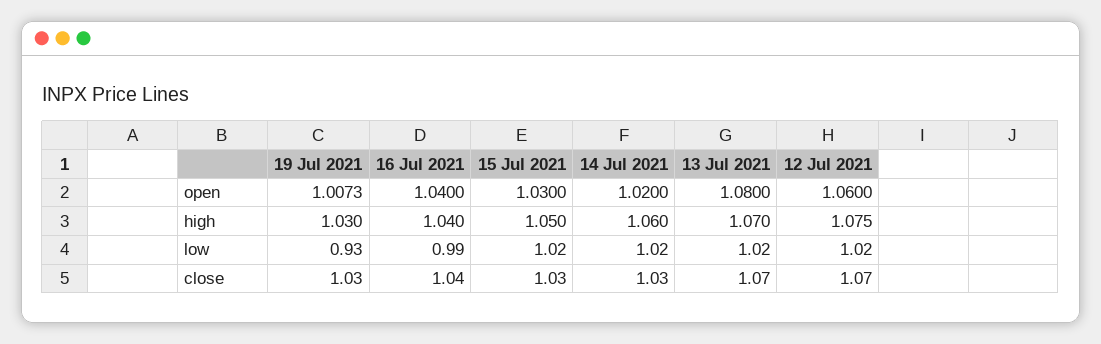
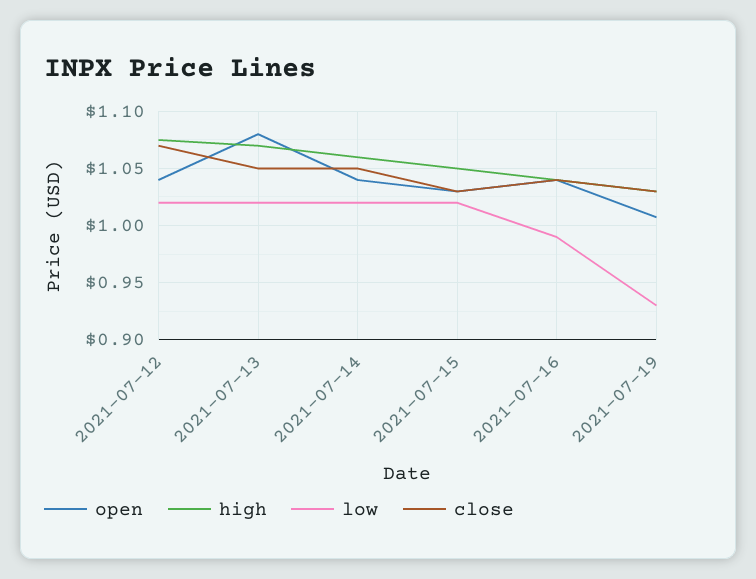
  {
    "open": {
      "19 Jul 2021": 1.0073,
      "16 Jul 2021": 1.04,
      "15 Jul 2021": 1.03,
-     "14 Jul 2021": 1.02,
+     "14 Jul 2021": 1.04,
      "13 Jul 2021": 1.08,
-     "12 Jul 2021": 1.06
+     "12 Jul 2021": 1.04
    },
    "high": {
      "19 Jul 2021": 1.03,
      "16 Jul 2021": 1.04,
      "15 Jul 2021": 1.05,
      "14 Jul 2021": 1.06,
      "13 Jul 2021": 1.07,
      "12 Jul 2021": 1.075
    },
    "low": {
      "19 Jul 2021": 0.93,
      "16 Jul 2021": 0.99,
      "15 Jul 2021": 1.02,
      "14 Jul 2021": 1.02,
      "13 Jul 2021": 1.02,
      "12 Jul 2021": 1.02
    },
    "close": {
      "19 Jul 2021": 1.03,
      "16 Jul 2021": 1.04,
      "15 Jul 2021": 1.03,
-     "14 Jul 2021": 1.03,
+     "14 Jul 2021": 1.05,
-     "13 Jul 2021": 1.07,
+     "13 Jul 2021": 1.05,
      "12 Jul 2021": 1.07
    }
  }

